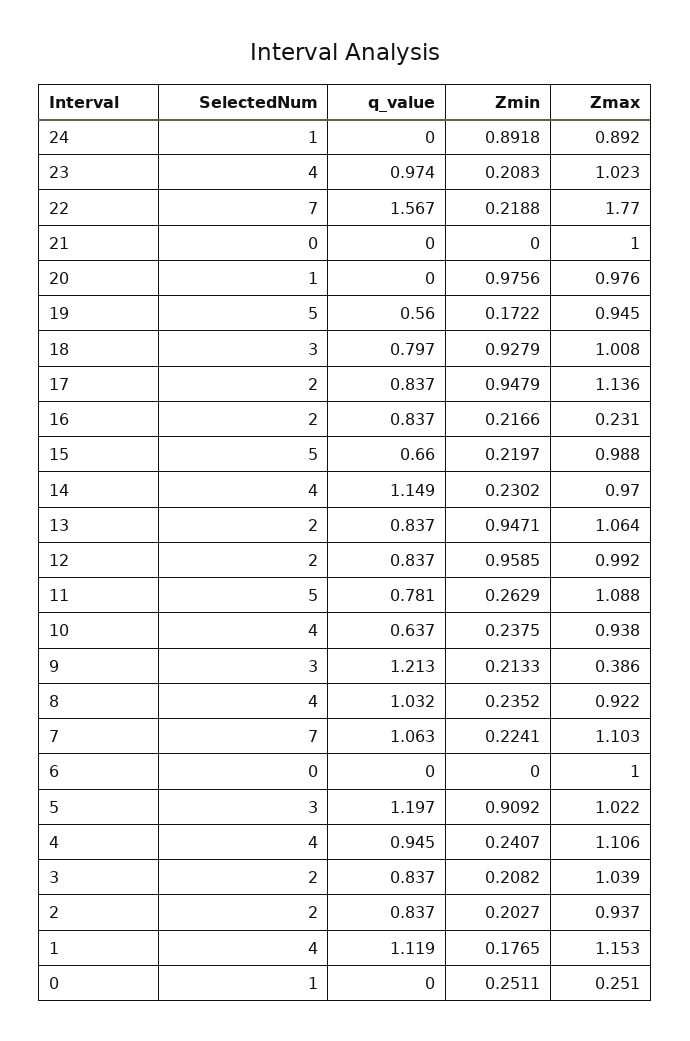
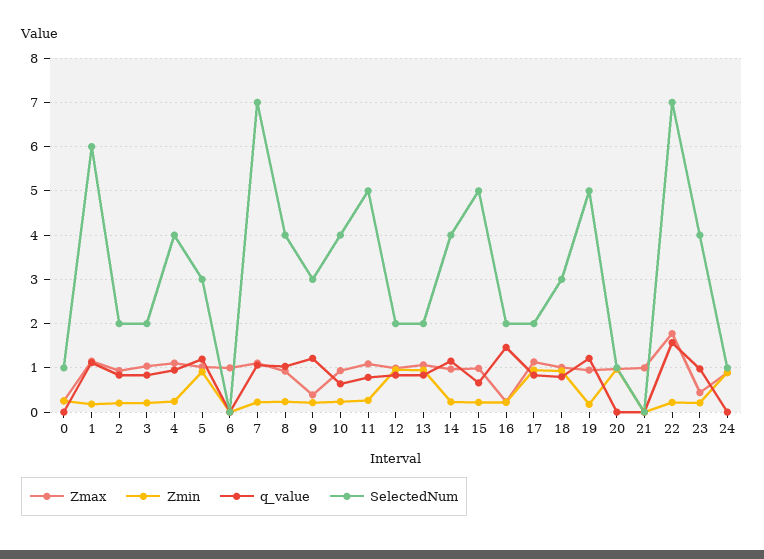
  {
    "SelectedNum": {
      "24": 1,
      "23": 4,
      "22": 7,
      "21": 0,
      "20": 1,
      "19": 5,
      "18": 3,
      "17": 2,
      "16": 2,
      "15": 5,
      "14": 4,
      "13": 2,
      "12": 2,
      "11": 5,
      "10": 4,
      "9": 3,
      "8": 4,
      "7": 7,
      "6": 0,
      "5": 3,
      "4": 4,
      "3": 2,
      "2": 2,
-     "1": 4,
+     "1": 6,
      "0": 1
    },
    "q_value": {
      "24": 0,
      "23": 0.974,
      "22": 1.567,
      "21": 0,
      "20": 0,
-     "19": 0.56,
+     "19": 1.2,
      "18": 0.797,
      "17": 0.837,
-     "16": 0.837,
+     "16": 1.4,
      "15": 0.66,
      "14": 1.149,
      "13": 0.837,
      "12": 0.837,
      "11": 0.781,
      "10": 0.637,
      "9": 1.213,
      "8": 1.032,
      "7": 1.063,
      "6": 0,
      "5": 1.197,
      "4": 0.945,
      "3": 0.837,
      "2": 0.837,
      "1": 1.119,
      "0": 0
    },
    "Zmin": {
      "24": 0.8918,
      "23": 0.2083,
      "22": 0.2188,
      "21": 0,
      "20": 0.9756,
      "19": 0.1722,
      "18": 0.9279,
      "17": 0.9479,
      "16": 0.2166,
      "15": 0.2197,
      "14": 0.2302,
      "13": 0.9471,
      "12": 0.9585,
      "11": 0.2629,
      "10": 0.2375,
      "9": 0.2133,
      "8": 0.2352,
      "7": 0.2241,
      "6": 0,
      "5": 0.9092,
      "4": 0.2407,
      "3": 0.2082,
      "2": 0.2027,
      "1": 0.1765,
      "0": 0.2511
    },
    "Zmax": {
      "24": 0.892,
-     "23": 1.023,
+     "23": 0.4,
      "22": 1.77,
      "21": 1,
      "20": 0.976,
      "19": 0.945,
      "18": 1.008,
      "17": 1.136,
      "16": 0.231,
      "15": 0.988,
      "14": 0.97,
      "13": 1.064,
      "12": 0.992,
      "11": 1.088,
      "10": 0.938,
      "9": 0.386,
      "8": 0.922,
      "7": 1.103,
      "6": 1,
      "5": 1.022,
      "4": 1.106,
      "3": 1.039,
      "2": 0.937,
      "1": 1.153,
      "0": 0.251
    }
  }

